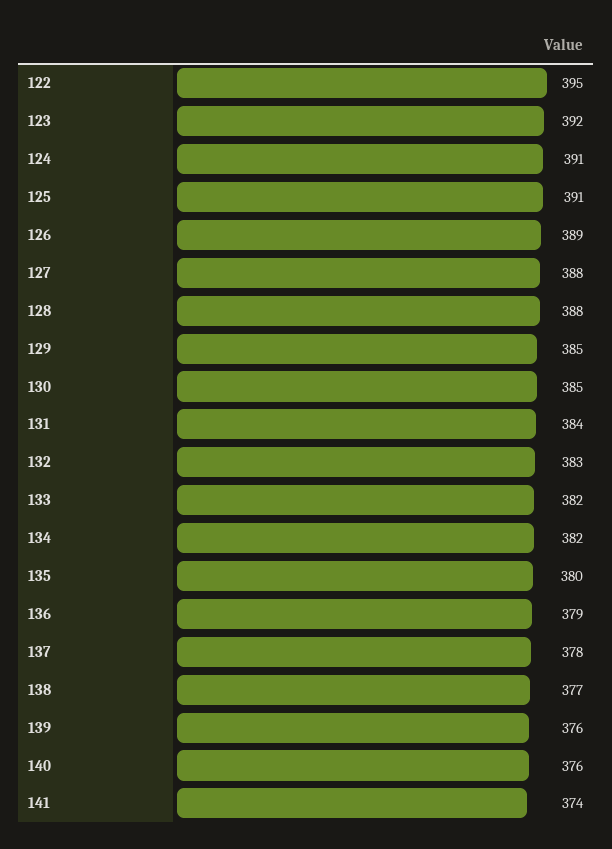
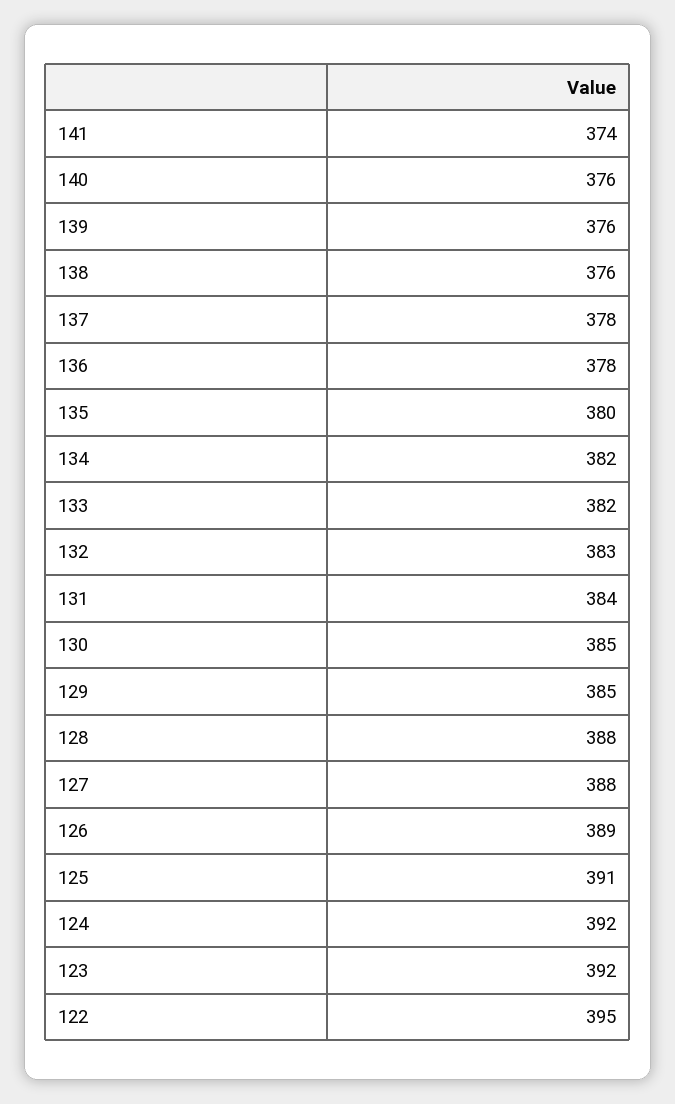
  {
    "122": 395,
    "123": 392,
-   "124": 391,
+   "124": 392,
    "125": 391,
    "126": 389,
    "127": 388,
    "128": 388,
    "129": 385,
    "130": 385,
    "131": 384,
    "132": 383,
    "133": 382,
    "134": 382,
    "135": 380,
-   "136": 379,
+   "136": 378,
    "137": 378,
-   "138": 377,
+   "138": 376,
    "139": 376,
    "140": 376,
    "141": 374
  }

